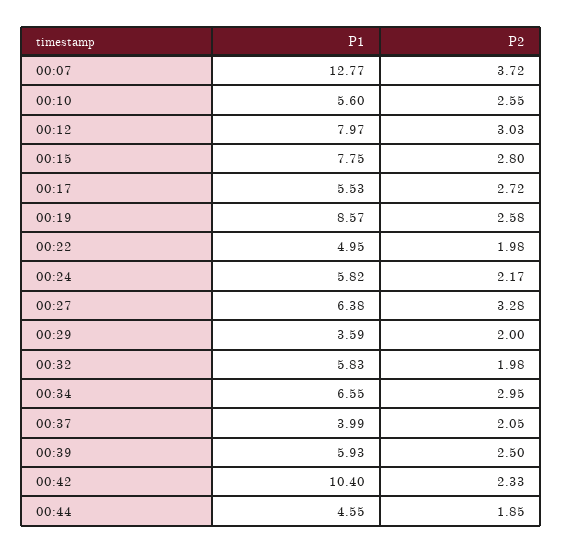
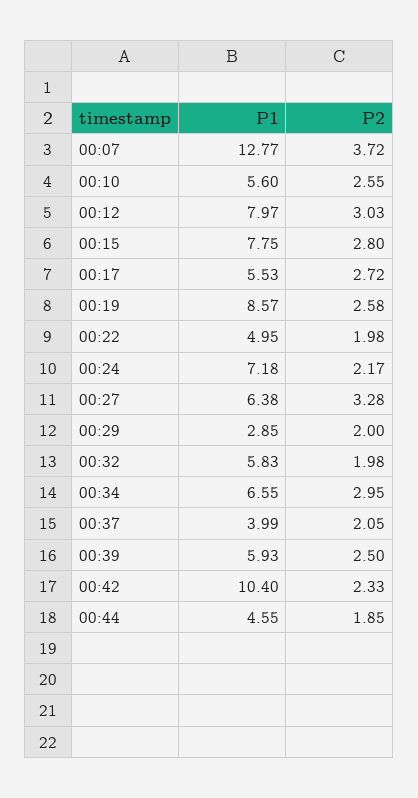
  {
    "P1": {
      "00:07": 12.77,
      "00:10": 5.6,
      "00:12": 7.97,
      "00:15": 7.75,
      "00:17": 5.53,
      "00:19": 8.57,
      "00:22": 4.95,
-     "00:24": 5.82,
+     "00:24": 7.18,
      "00:27": 6.38,
-     "00:29": 3.59,
+     "00:29": 2.85,
      "00:32": 5.83,
      "00:34": 6.55,
      "00:37": 3.99,
      "00:39": 5.93,
      "00:42": 10.4,
      "00:44": 4.55
    },
    "P2": {
      "00:07": 3.72,
      "00:10": 2.55,
      "00:12": 3.03,
      "00:15": 2.8,
      "00:17": 2.72,
      "00:19": 2.58,
      "00:22": 1.98,
      "00:24": 2.17,
      "00:27": 3.28,
      "00:29": 2,
      "00:32": 1.98,
      "00:34": 2.95,
      "00:37": 2.05,
      "00:39": 2.5,
      "00:42": 2.33,
      "00:44": 1.85
    }
  }

